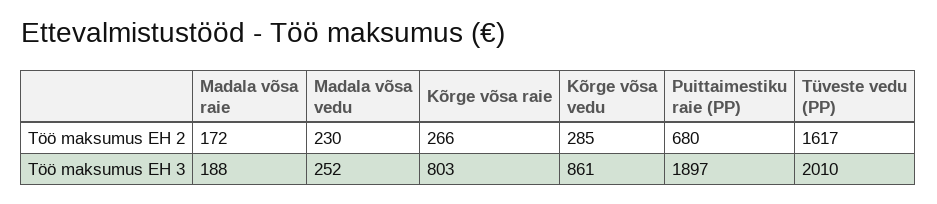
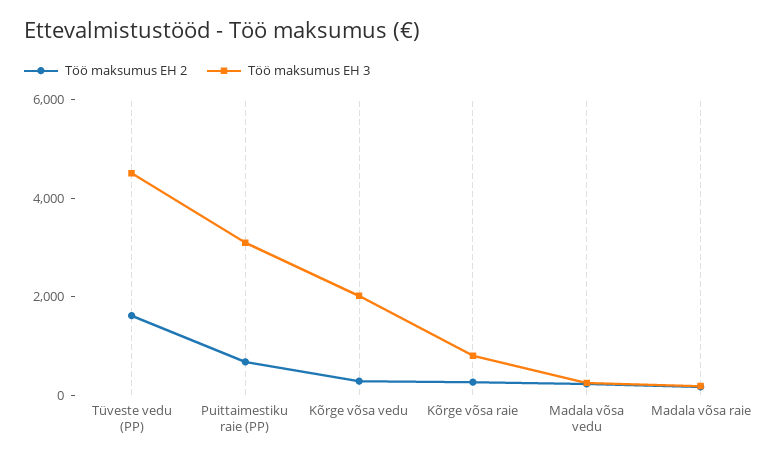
  {
    "Töö maksumus EH 2": {
      "Madala võsa raie": 172,
      "Madala võsa vedu": 230,
      "Kõrge võsa raie": 266,
      "Kõrge võsa vedu": 285,
      "Puittaimestiku raie (PP)": 680,
      "Tüveste vedu (PP)": 1617
    },
    "Töö maksumus EH 3": {
      "Madala võsa raie": 188,
      "Madala võsa vedu": 252,
      "Kõrge võsa raie": 803,
-     "Kõrge võsa vedu": 861,
+     "Kõrge võsa vedu": 2000,
-     "Puittaimestiku raie (PP)": 1897,
+     "Puittaimestiku raie (PP)": 3000,
-     "Tüveste vedu (PP)": 2010
+     "Tüveste vedu (PP)": 4500
    }
  }

